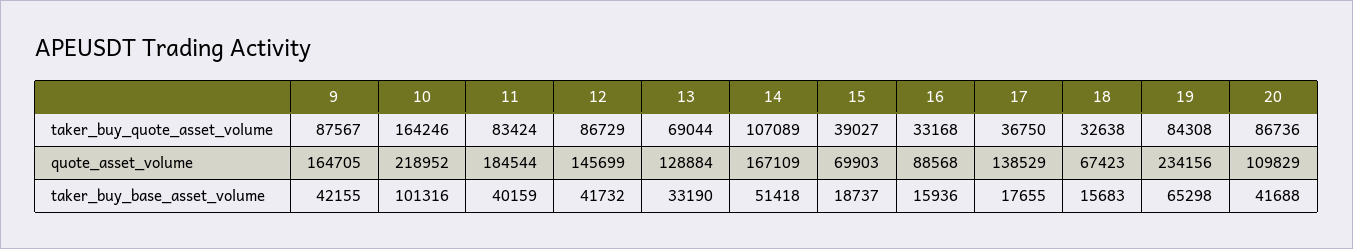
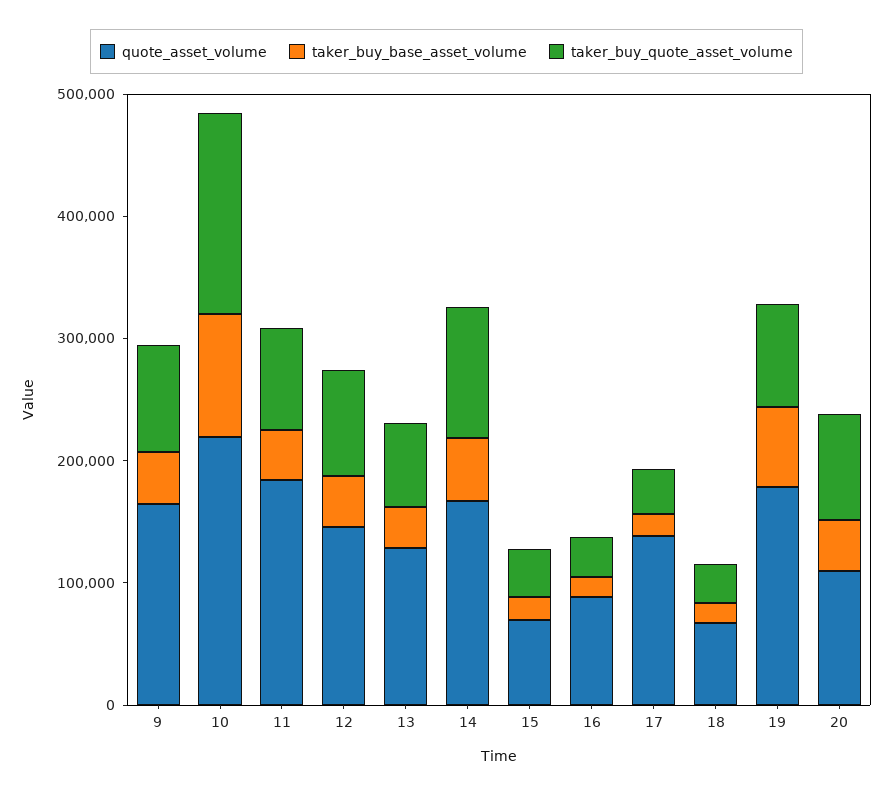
  {
    "taker_buy_quote_asset_volume": {
      "9": 87567,
      "10": 164246,
      "11": 83424,
      "12": 86729,
      "13": 69044,
      "14": 107089,
      "15": 39027,
      "16": 33168,
      "17": 36750,
      "18": 32638,
      "19": 84308,
      "20": 86736
    },
    "quote_asset_volume": {
      "9": 164705,
      "10": 218952,
      "11": 184544,
      "12": 145699,
      "13": 128884,
      "14": 167109,
      "15": 69903,
      "16": 88568,
      "17": 138529,
      "18": 67423,
-     "19": 234156,
+     "19": 180000,
      "20": 109829
    },
    "taker_buy_base_asset_volume": {
      "9": 42155,
      "10": 101316,
      "11": 40159,
      "12": 41732,
      "13": 33190,
      "14": 51418,
      "15": 18737,
      "16": 15936,
      "17": 17655,
      "18": 15683,
      "19": 65298,
      "20": 41688
    }
  }

